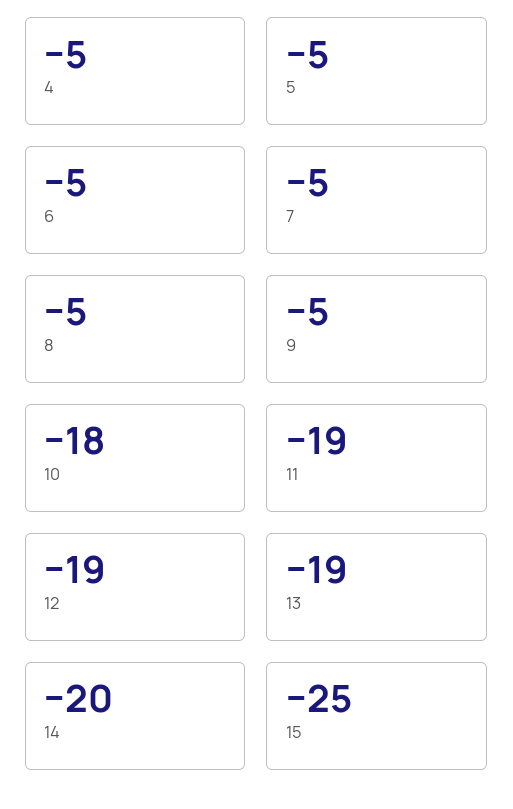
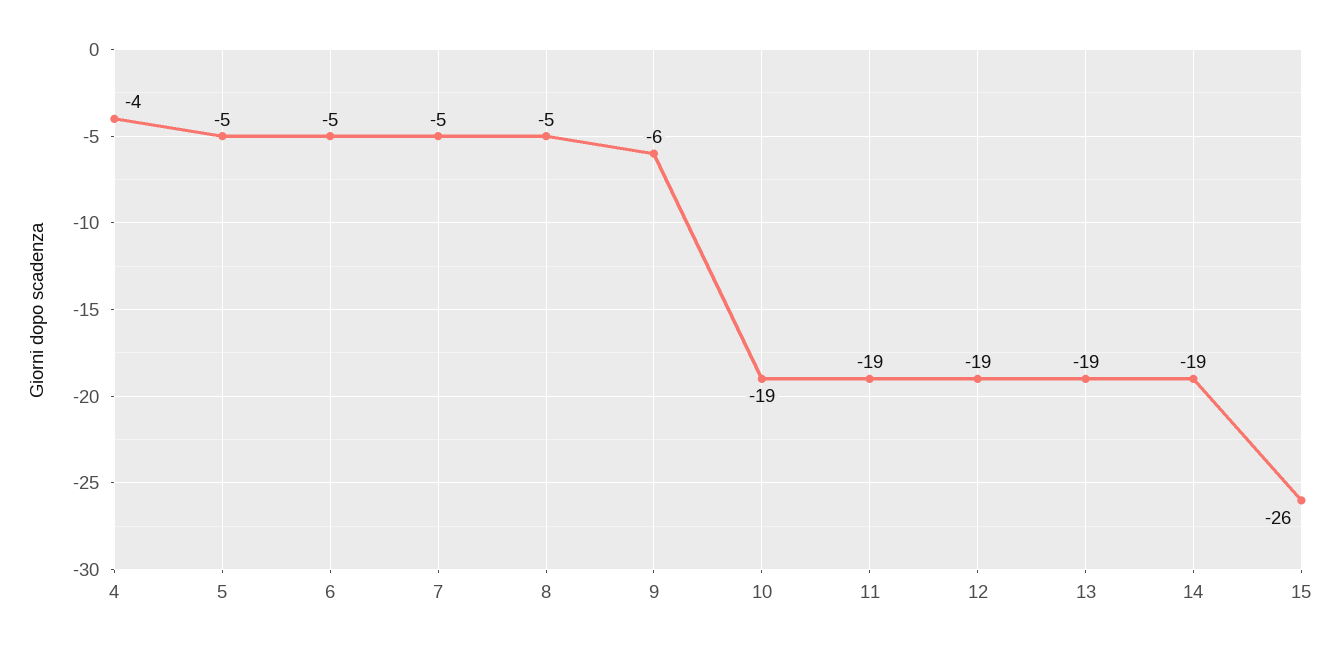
  {
-   "4": -5,
+   "4": -4,
    "5": -5,
    "6": -5,
    "7": -5,
    "8": -5,
-   "9": -5,
+   "9": -6,
-   "10": -18,
+   "10": -19,
    "11": -19,
    "12": -19,
    "13": -19,
-   "14": -20,
+   "14": -19,
-   "15": -25
+   "15": -26
  }

